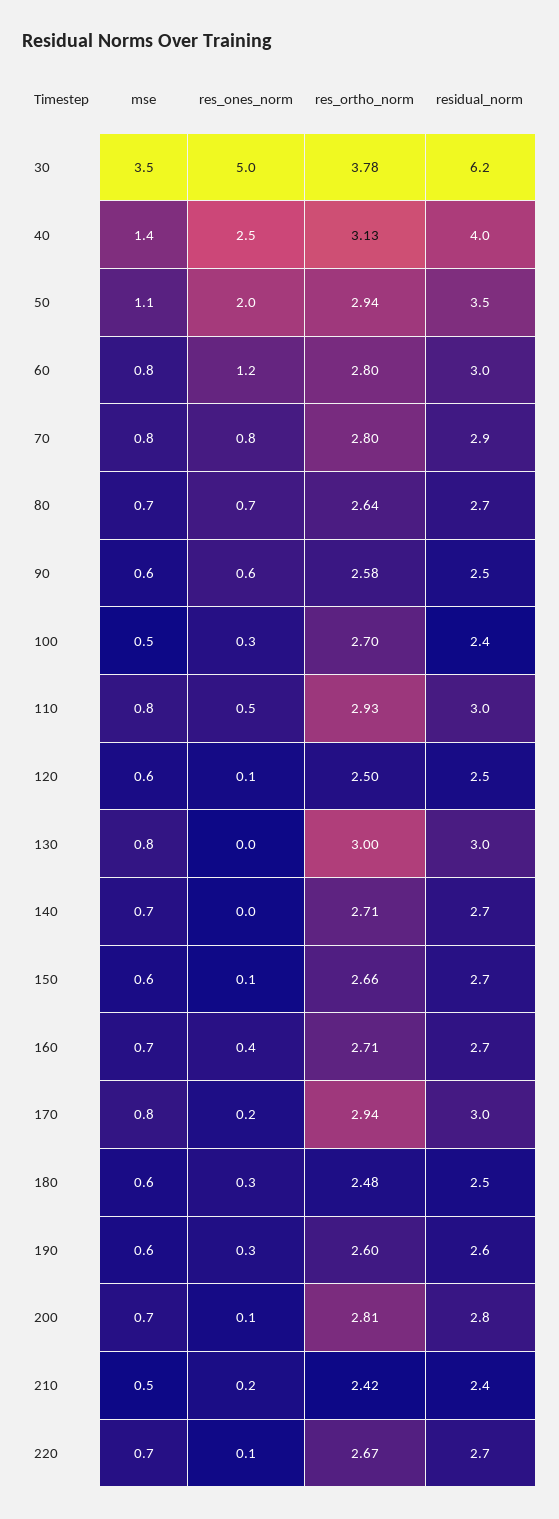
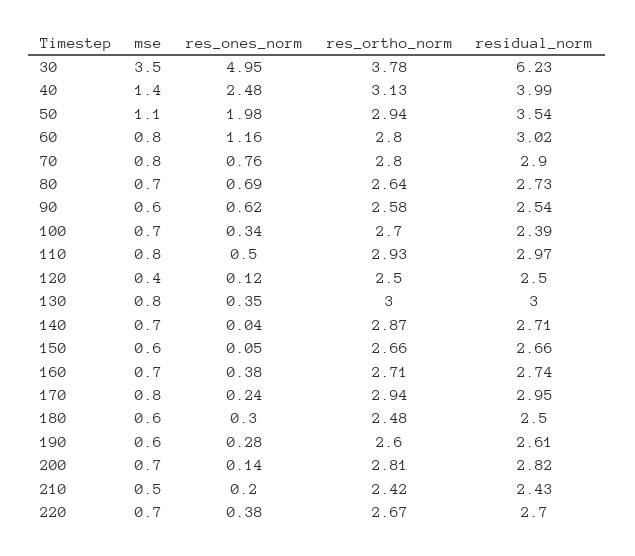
  {
    "mse": {
      "30": 3.5,
      "40": 1.4,
      "50": 1.1,
      "60": 0.8,
      "70": 0.8,
      "80": 0.7,
      "90": 0.6,
-     "100": 0.5,
+     "100": 0.7,
      "110": 0.8,
-     "120": 0.6,
+     "120": 0.4,
      "130": 0.8,
      "140": 0.7,
      "150": 0.6,
      "160": 0.7,
      "170": 0.8,
      "180": 0.6,
      "190": 0.6,
      "200": 0.7,
      "210": 0.5,
      "220": 0.7
    },
    "res_ones_norm": {
      "30": 4.95,
      "40": 2.48,
      "50": 1.98,
      "60": 1.16,
      "70": 0.76,
      "80": 0.69,
      "90": 0.62,
      "100": 0.34,
      "110": 0.5,
      "120": 0.12,
-     "130": 0,
+     "130": 0.35,
      "140": 0.04,
      "150": 0.05,
      "160": 0.38,
      "170": 0.24,
      "180": 0.3,
      "190": 0.28,
      "200": 0.14,
      "210": 0.2,
-     "220": 0.1
+     "220": 0.38
    },
    "res_ortho_norm": {
      "30": 3.78,
      "40": 3.13,
      "50": 2.94,
      "60": 2.8,
      "70": 2.8,
      "80": 2.64,
      "90": 2.58,
      "100": 2.7,
      "110": 2.93,
      "120": 2.5,
      "130": 3,
-     "140": 2.71,
+     "140": 2.87,
      "150": 2.66,
      "160": 2.71,
      "170": 2.94,
      "180": 2.48,
      "190": 2.6,
      "200": 2.81,
      "210": 2.42,
      "220": 2.67
    },
    "residual_norm": {
      "30": 6.23,
      "40": 3.99,
      "50": 3.54,
      "60": 3.02,
      "70": 2.9,
      "80": 2.73,
      "90": 2.54,
      "100": 2.39,
      "110": 2.97,
      "120": 2.5,
      "130": 3,
      "140": 2.71,
      "150": 2.66,
      "160": 2.74,
      "170": 2.95,
      "180": 2.5,
      "190": 2.61,
      "200": 2.82,
      "210": 2.43,
      "220": 2.7
    }
  }

